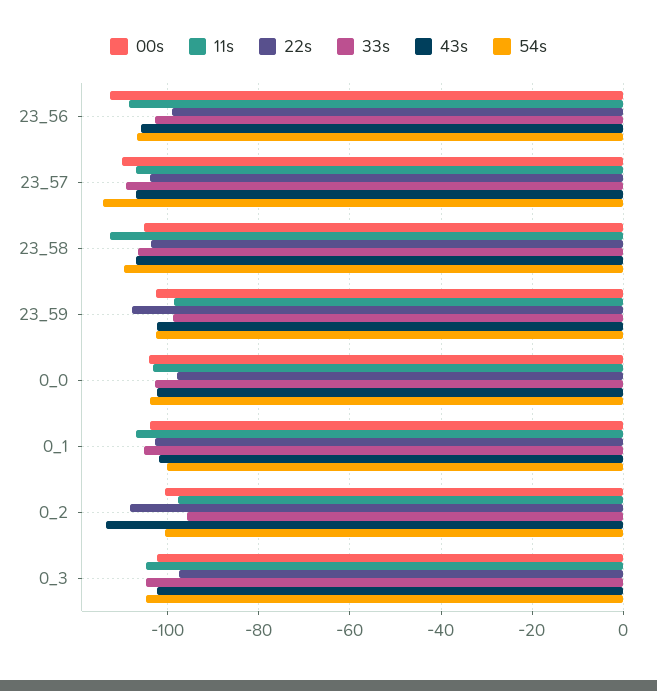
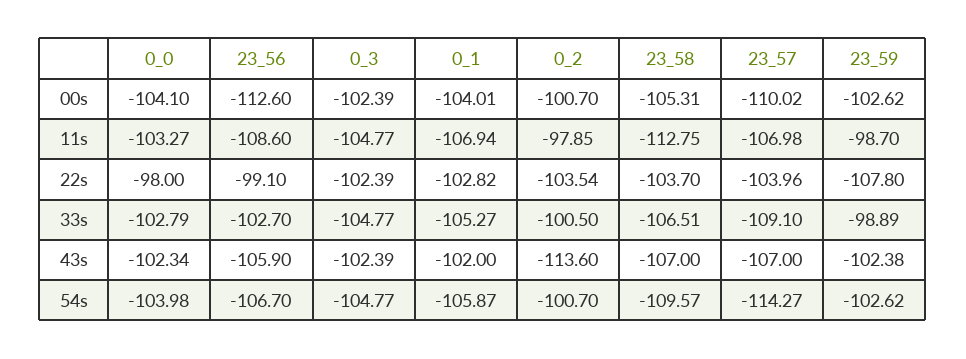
  {
    "00s": {
      "23_56": -112.6,
      "23_57": -110.02,
      "23_58": -105.31,
      "23_59": -102.62,
      "0_0": -104.1,
      "0_1": -104.01,
      "0_2": -100.7,
      "0_3": -102.39
    },
    "11s": {
      "23_56": -108.6,
      "23_57": -106.98,
      "23_58": -112.75,
      "23_59": -98.7,
      "0_0": -103.27,
      "0_1": -106.94,
      "0_2": -97.85,
      "0_3": -104.77
    },
    "22s": {
      "23_56": -99.1,
      "23_57": -103.96,
      "23_58": -103.7,
      "23_59": -107.8,
      "0_0": -98,
      "0_1": -102.82,
-     "0_2": -108,
+     "0_2": -103.54,
-     "0_3": -98
+     "0_3": -102.39
    },
    "33s": {
      "23_56": -102.7,
      "23_57": -109.1,
      "23_58": -106.51,
      "23_59": -98.89,
      "0_0": -102.79,
      "0_1": -105.27,
-     "0_2": -96,
+     "0_2": -100.5,
      "0_3": -104.77
    },
    "43s": {
      "23_56": -105.9,
      "23_57": -107,
      "23_58": -107,
      "23_59": -102.38,
      "0_0": -102.34,
      "0_1": -102,
      "0_2": -113.6,
      "0_3": -102.39
    },
    "54s": {
      "23_56": -106.7,
      "23_57": -114.27,
      "23_58": -109.57,
      "23_59": -102.62,
      "0_0": -103.98,
-     "0_1": -100,
+     "0_1": -105.87,
      "0_2": -100.7,
      "0_3": -104.77
    }
  }

